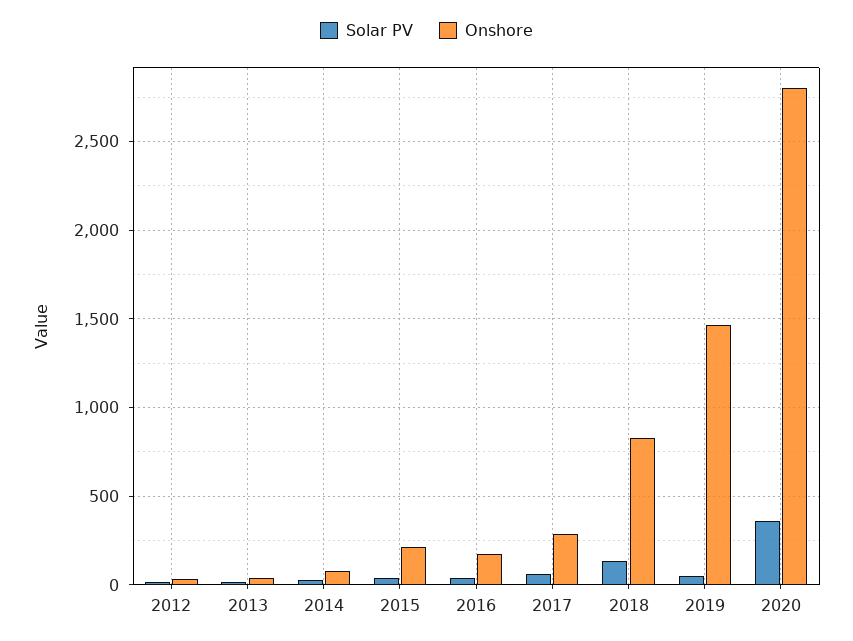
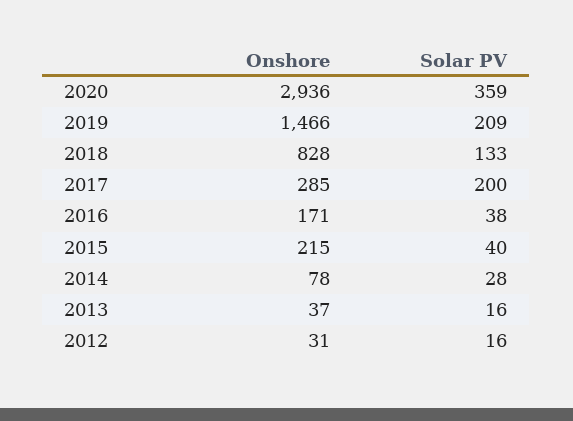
  {
    "Solar PV": {
      "2012": 16,
      "2013": 16,
      "2014": 28,
      "2015": 40,
      "2016": 38,
-     "2017": 50,
+     "2017": 200,
      "2018": 133,
-     "2019": 50,
+     "2019": 209,
      "2020": 359
    },
    "Onshore": {
      "2012": 31,
      "2013": 37,
      "2014": 78,
      "2015": 215,
      "2016": 171,
      "2017": 285,
      "2018": 828,
      "2019": 1466,
-     "2020": 2800
+     "2020": 2936
    }
  }

